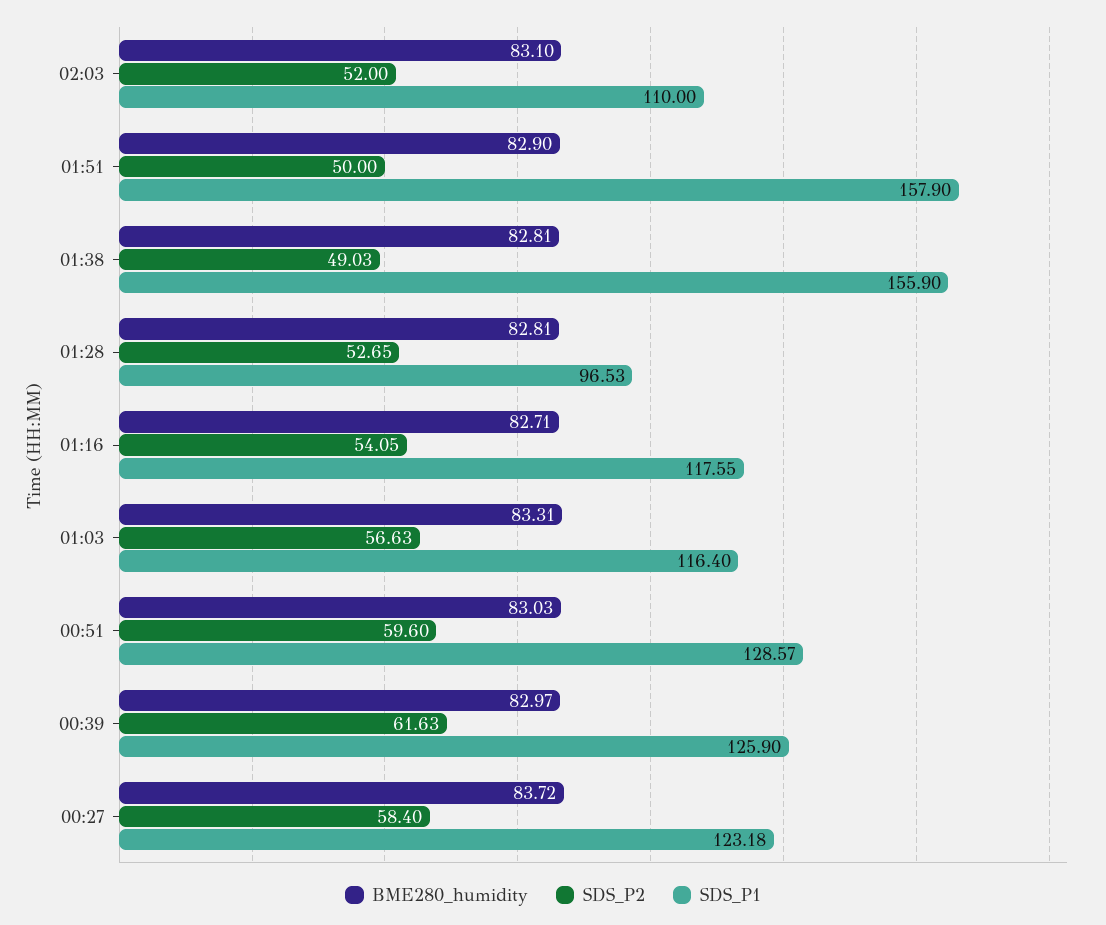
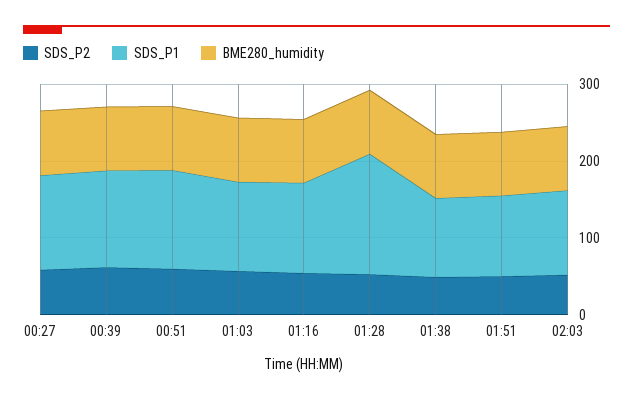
  {
    "BME280_humidity": {
      "02:03": 83.1,
      "01:51": 82.9,
      "01:38": 82.81,
      "01:28": 82.81,
      "01:16": 82.71,
      "01:03": 83.31,
      "00:51": 83.03,
      "00:39": 82.97,
      "00:27": 83.72
    },
    "SDS_P2": {
      "02:03": 52,
      "01:51": 50,
      "01:38": 49.03,
      "01:28": 52.65,
      "01:16": 54.05,
      "01:03": 56.63,
      "00:51": 59.6,
      "00:39": 61.63,
      "00:27": 58.4
    },
    "SDS_P1": {
      "02:03": 110,
-     "01:51": 157.9,
+     "01:51": 100,
-     "01:38": 155.9,
+     "01:38": 100,
-     "01:28": 96.53,
+     "01:28": 160,
      "01:16": 117.55,
      "01:03": 116.4,
      "00:51": 128.57,
      "00:39": 125.9,
      "00:27": 123.18
    }
  }

